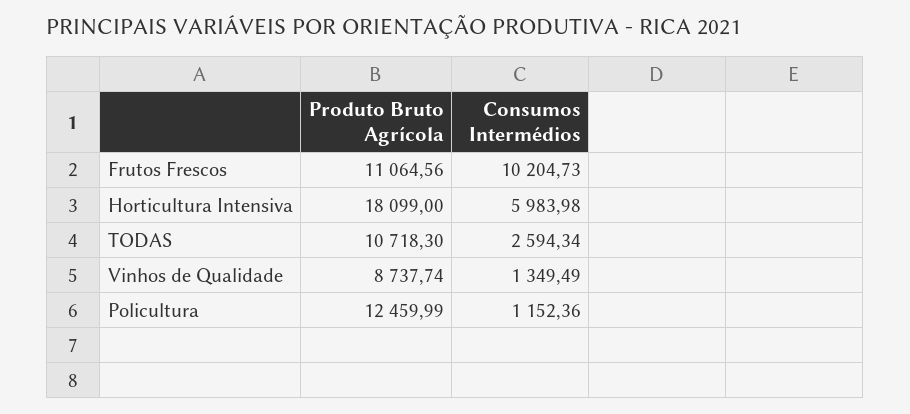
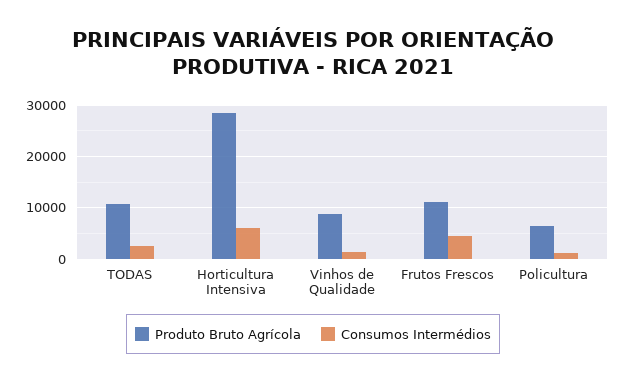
  {
    "Produto Bruto Agrícola": {
      "Frutos Frescos": 11064.56,
-     "Horticultura Intensiva": 18099,
+     "Horticultura Intensiva": 28000,
      "TODAS": 10718.3,
      "Vinhos de Qualidade": 8737.74,
-     "Policultura": 12459.99
+     "Policultura": 6000
    },
    "Consumos Intermédios": {
-     "Frutos Frescos": 10204.73,
+     "Frutos Frescos": 4000,
      "Horticultura Intensiva": 5983.98,
      "TODAS": 2594.34,
      "Vinhos de Qualidade": 1349.49,
      "Policultura": 1152.36
    }
  }

